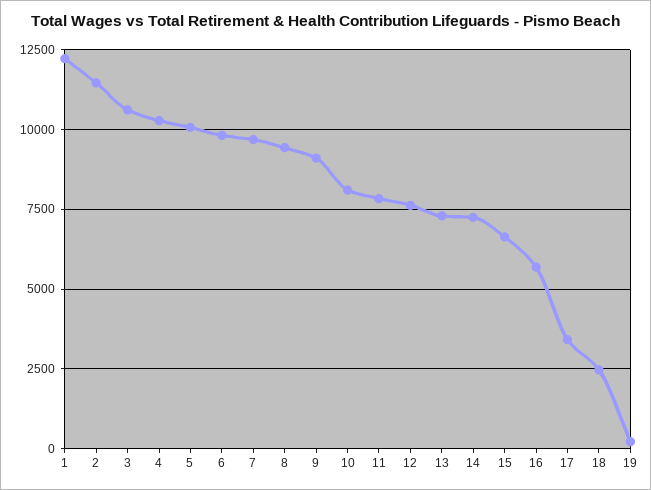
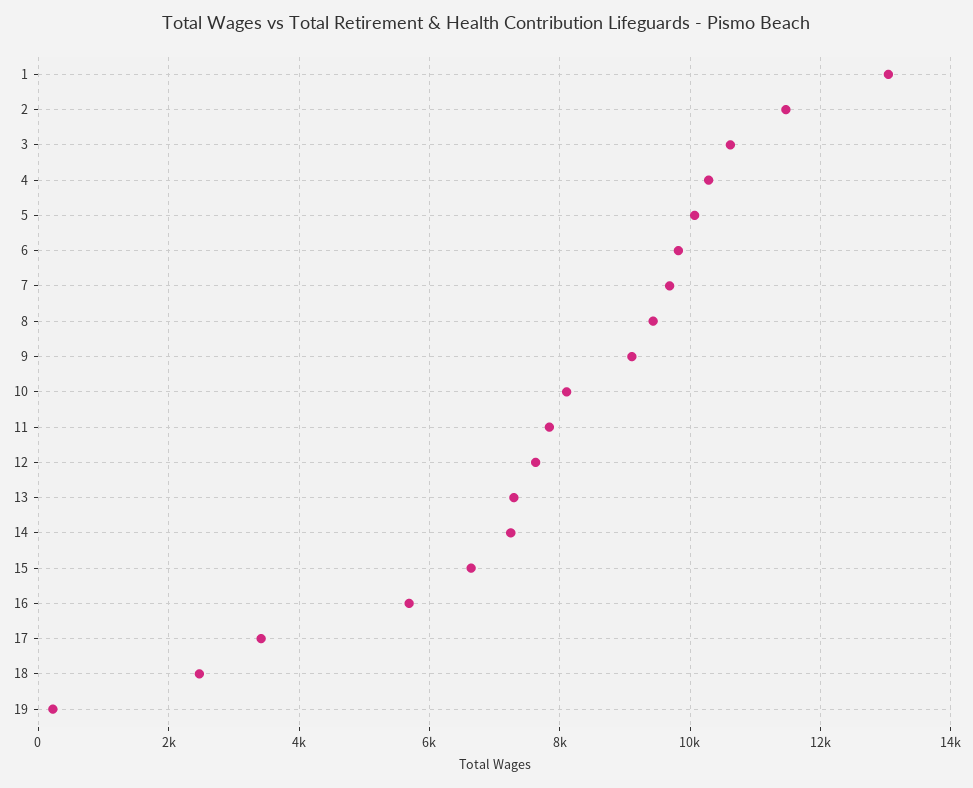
  {
-   "1": 12250,
+   "1": 13000,
    "2": 11400,
    "3": 10600,
    "4": 10200,
    "5": 10000,
    "6": 9800,
    "7": 9600,
    "8": 9400,
    "9": 9200,
    "10": 8200,
    "11": 7800,
    "12": 7600,
    "13": 7200,
    "14": 7200,
    "15": 6600,
    "16": 5600,
    "17": 3400,
    "18": 2400,
    "19": 200
  }

